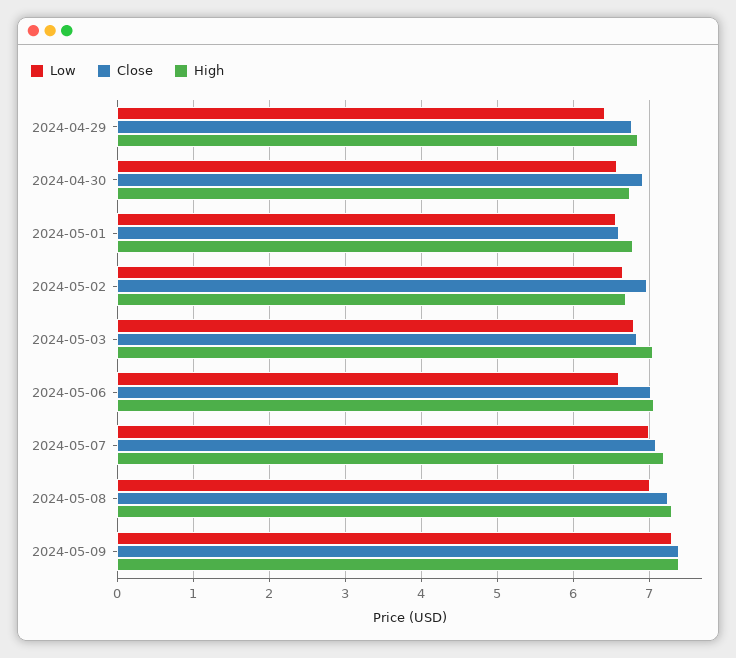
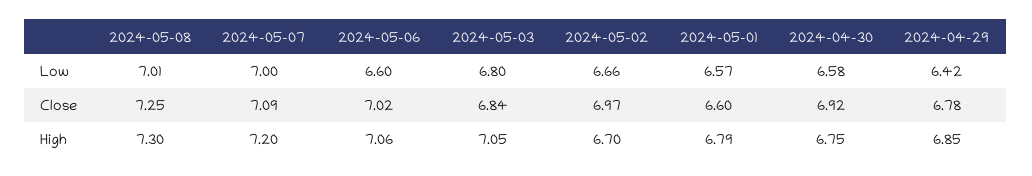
  {
    "Low": {
      "2024-04-29": 6.42,
      "2024-04-30": 6.58,
      "2024-05-01": 6.57,
      "2024-05-02": 6.66,
      "2024-05-03": 6.8,
      "2024-05-06": 6.6,
      "2024-05-07": 7,
-     "2024-05-08": 7.01,
+     "2024-05-08": 7.01
-     "2024-05-09": 7.3
    },
    "Close": {
      "2024-04-29": 6.78,
      "2024-04-30": 6.92,
      "2024-05-01": 6.6,
      "2024-05-02": 6.97,
      "2024-05-03": 6.84,
      "2024-05-06": 7.02,
      "2024-05-07": 7.09,
-     "2024-05-08": 7.25,
+     "2024-05-08": 7.25
-     "2024-05-09": 7.4
    },
    "High": {
      "2024-04-29": 6.85,
      "2024-04-30": 6.75,
      "2024-05-01": 6.79,
      "2024-05-02": 6.7,
      "2024-05-03": 7.05,
      "2024-05-06": 7.06,
      "2024-05-07": 7.2,
-     "2024-05-08": 7.3,
+     "2024-05-08": 7.3
-     "2024-05-09": 7.4
    }
  }

